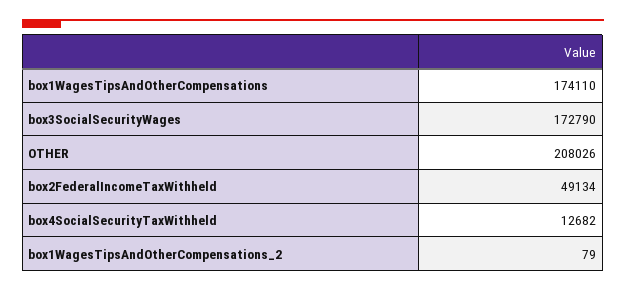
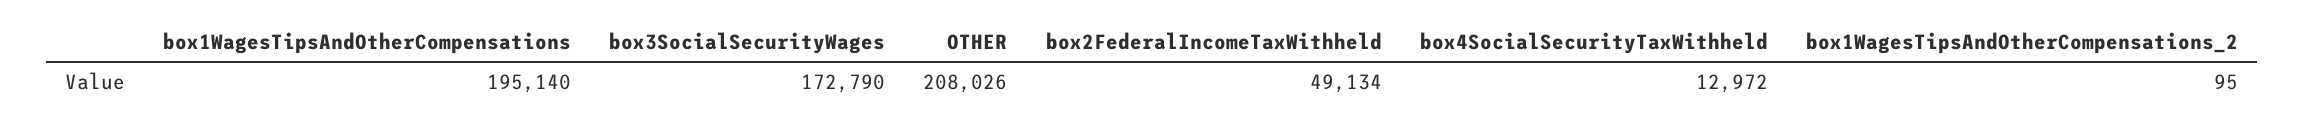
  {
-   "box1WagesTipsAndOtherCompensations": 174110,
+   "box1WagesTipsAndOtherCompensations": 195140,
    "box3SocialSecurityWages": 172790,
    "OTHER": 208026,
    "box2FederalIncomeTaxWithheld": 49134,
-   "box4SocialSecurityTaxWithheld": 12682,
+   "box4SocialSecurityTaxWithheld": 12972,
-   "box1WagesTipsAndOtherCompensations_2": 79
+   "box1WagesTipsAndOtherCompensations_2": 95
  }

